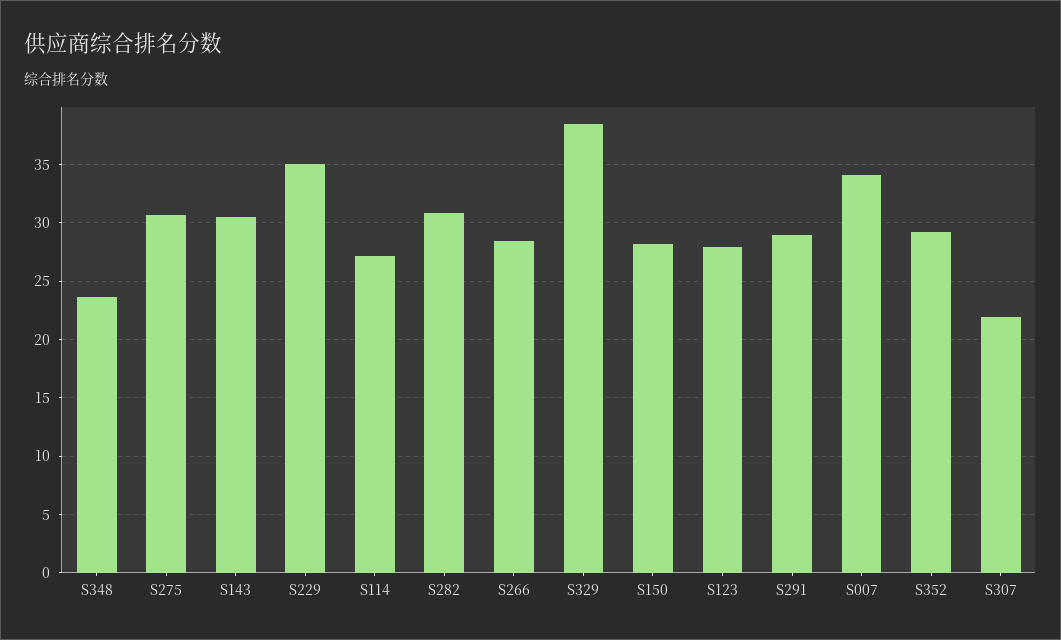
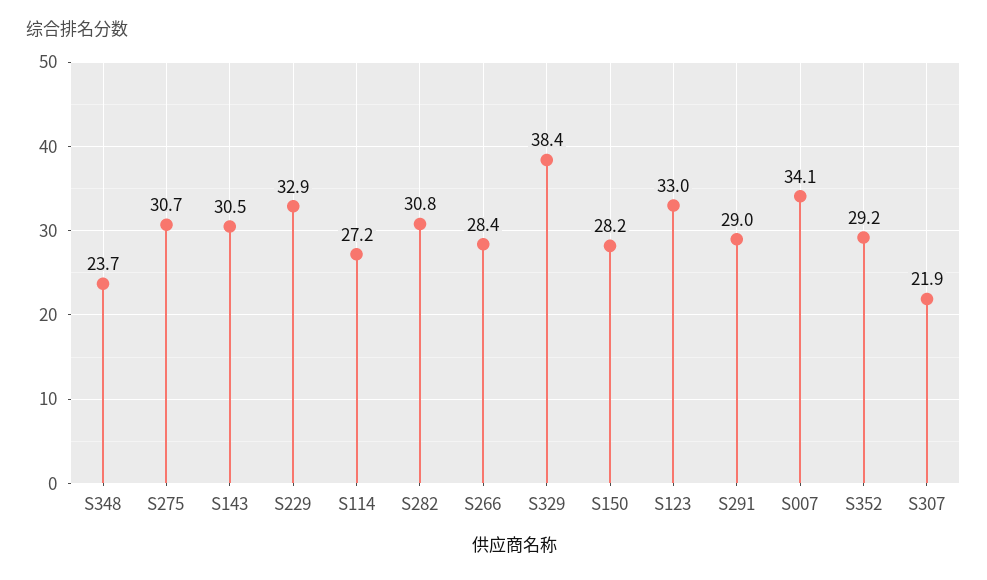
  {
    "S348": 23.7,
    "S275": 30.7,
    "S143": 30.5,
-   "S229": 35,
+   "S229": 32.9,
    "S114": 27.2,
    "S282": 30.8,
    "S266": 28.4,
    "S329": 38.4,
    "S150": 28.2,
-   "S123": 28,
+   "S123": 33,
    "S291": 29,
    "S007": 34.1,
    "S352": 29.2,
    "S307": 21.9
  }

